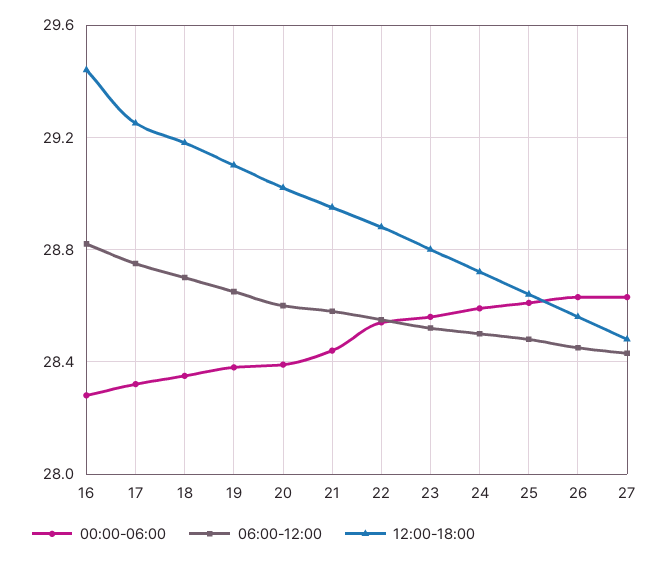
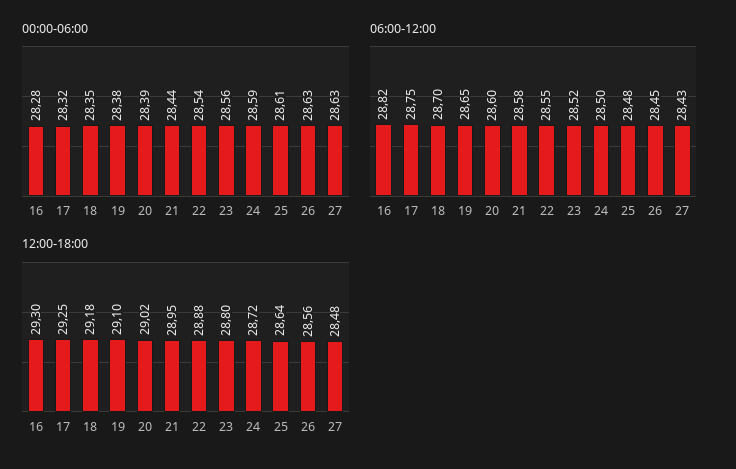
  {
    "00:00-06:00": {
      "16": 28.28,
      "17": 28.32,
      "18": 28.35,
      "19": 28.38,
      "20": 28.39,
      "21": 28.44,
      "22": 28.54,
      "23": 28.56,
      "24": 28.59,
      "25": 28.61,
      "26": 28.63,
      "27": 28.63
    },
    "06:00-12:00": {
      "16": 28.82,
      "17": 28.75,
      "18": 28.7,
      "19": 28.65,
      "20": 28.6,
      "21": 28.58,
      "22": 28.55,
      "23": 28.52,
      "24": 28.5,
      "25": 28.48,
      "26": 28.45,
      "27": 28.43
    },
    "12:00-18:00": {
-     "16": 29.45,
+     "16": 29.3,
      "17": 29.25,
      "18": 29.18,
      "19": 29.1,
      "20": 29.02,
      "21": 28.95,
      "22": 28.88,
      "23": 28.8,
      "24": 28.72,
      "25": 28.64,
      "26": 28.56,
      "27": 28.48
    }
  }

